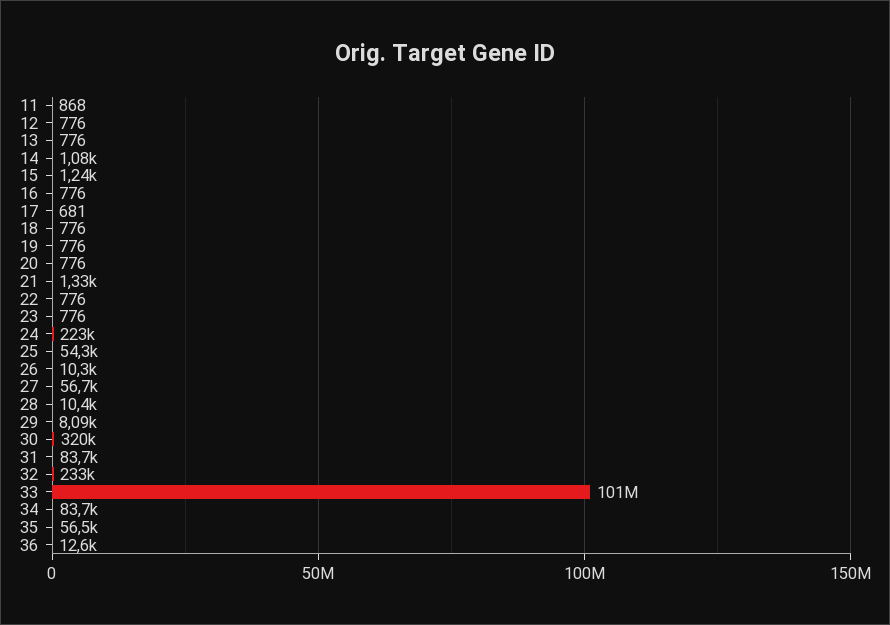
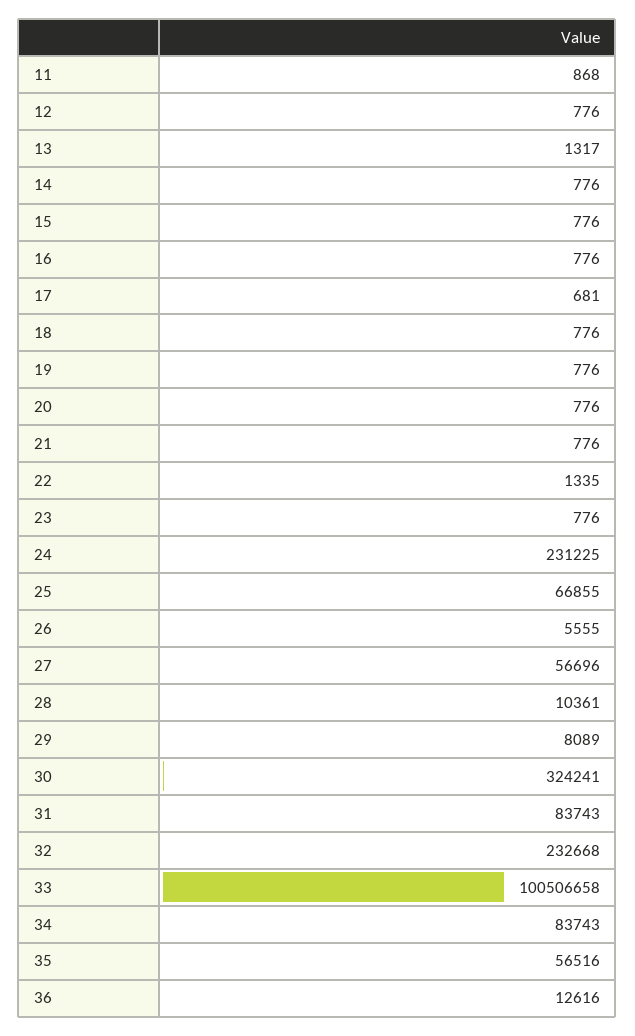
  {
    "11": 868,
    "12": 776,
-   "13": 776,
+   "13": 1317,
-   "14": 1080,
+   "14": 776,
-   "15": 1240,
+   "15": 776,
    "16": 776,
    "17": 681,
    "18": 776,
    "19": 776,
    "20": 776,
-   "21": 1330,
+   "21": 776,
-   "22": 776,
+   "22": 1335,
    "23": 776,
-   "24": 223000,
+   "24": 231225,
-   "25": 54300,
+   "25": 66855,
-   "26": 10300,
+   "26": 5555,
    "27": 56696,
    "28": 10361,
    "29": 8089,
-   "30": 320000,
+   "30": 324241,
    "31": 83743,
    "32": 232668,
    "33": 100506658,
    "34": 83743,
    "35": 56516,
    "36": 12616
  }

